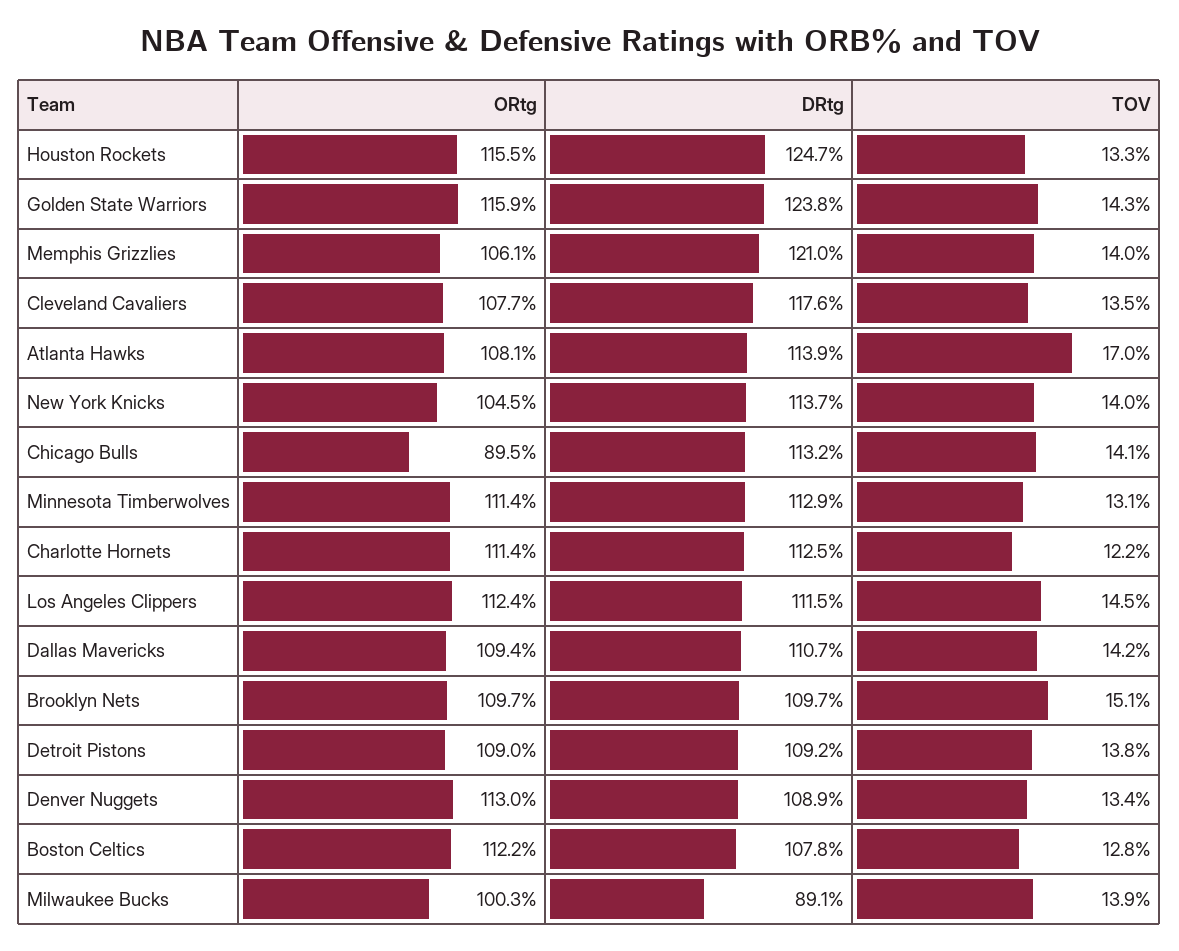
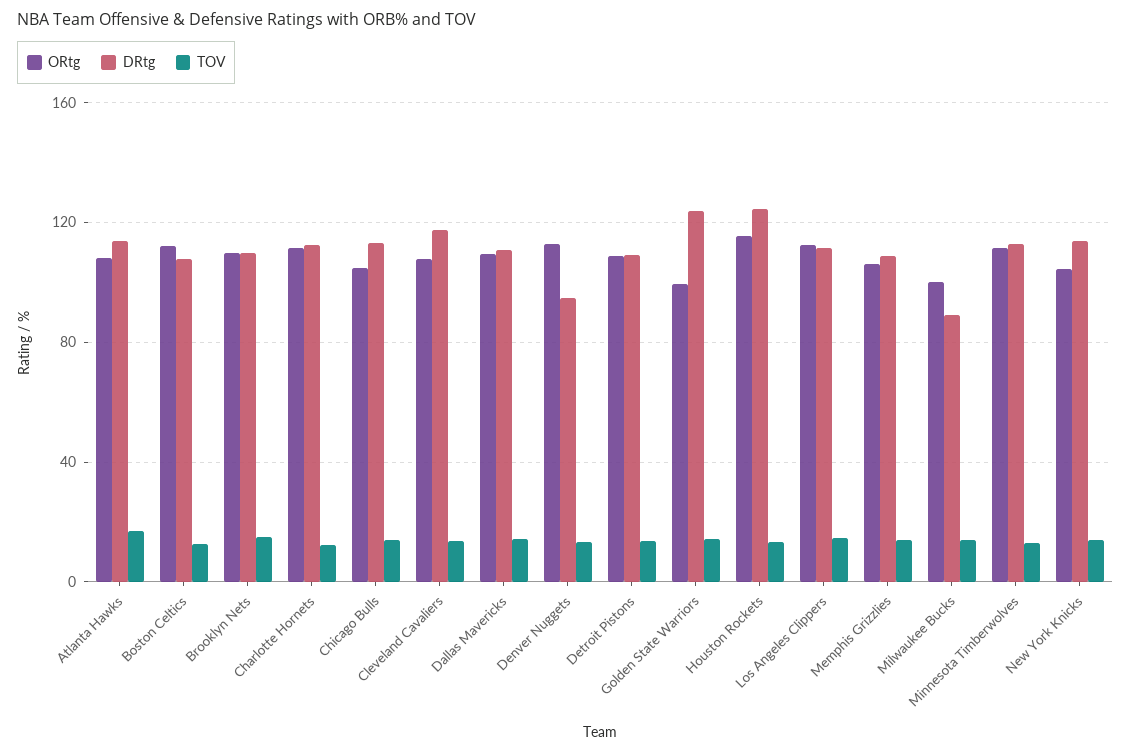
  {
    "ORtg": {
      "Houston Rockets": 115.5,
-     "Golden State Warriors": 115.9,
+     "Golden State Warriors": 100,
      "Memphis Grizzlies": 106.1,
      "Cleveland Cavaliers": 107.7,
      "Atlanta Hawks": 108.1,
      "New York Knicks": 104.5,
-     "Chicago Bulls": 89.5,
+     "Chicago Bulls": 105,
      "Minnesota Timberwolves": 111.4,
      "Charlotte Hornets": 111.4,
      "Los Angeles Clippers": 112.4,
      "Dallas Mavericks": 109.4,
      "Brooklyn Nets": 109.7,
      "Detroit Pistons": 109,
      "Denver Nuggets": 113,
      "Boston Celtics": 112.2,
      "Milwaukee Bucks": 100.3
    },
    "DRtg": {
      "Houston Rockets": 124.7,
      "Golden State Warriors": 123.8,
-     "Memphis Grizzlies": 121,
+     "Memphis Grizzlies": 110,
      "Cleveland Cavaliers": 117.6,
      "Atlanta Hawks": 113.9,
      "New York Knicks": 113.7,
      "Chicago Bulls": 113.2,
      "Minnesota Timberwolves": 112.9,
      "Charlotte Hornets": 112.5,
      "Los Angeles Clippers": 111.5,
      "Dallas Mavericks": 110.7,
      "Brooklyn Nets": 109.7,
      "Detroit Pistons": 109.2,
-     "Denver Nuggets": 108.9,
+     "Denver Nuggets": 95,
      "Boston Celtics": 107.8,
      "Milwaukee Bucks": 89.1
    },
    "TOV": {
      "Houston Rockets": 13.3,
      "Golden State Warriors": 14.3,
      "Memphis Grizzlies": 14,
      "Cleveland Cavaliers": 13.5,
      "Atlanta Hawks": 17,
      "New York Knicks": 14,
      "Chicago Bulls": 14.1,
      "Minnesota Timberwolves": 13.1,
      "Charlotte Hornets": 12.2,
      "Los Angeles Clippers": 14.5,
      "Dallas Mavericks": 14.2,
      "Brooklyn Nets": 15.1,
      "Detroit Pistons": 13.8,
      "Denver Nuggets": 13.4,
      "Boston Celtics": 12.8,
      "Milwaukee Bucks": 13.9
    }
  }

